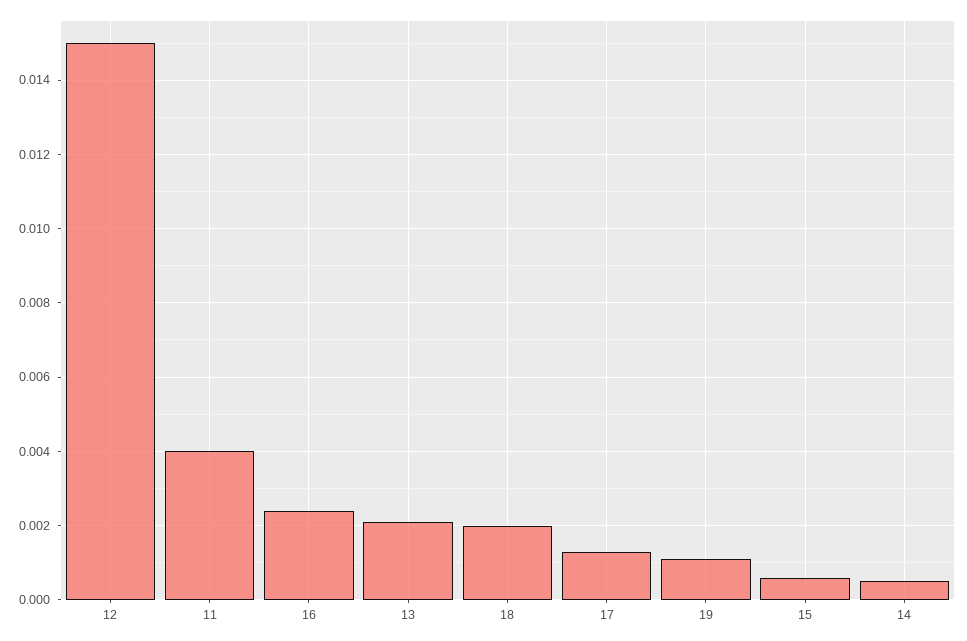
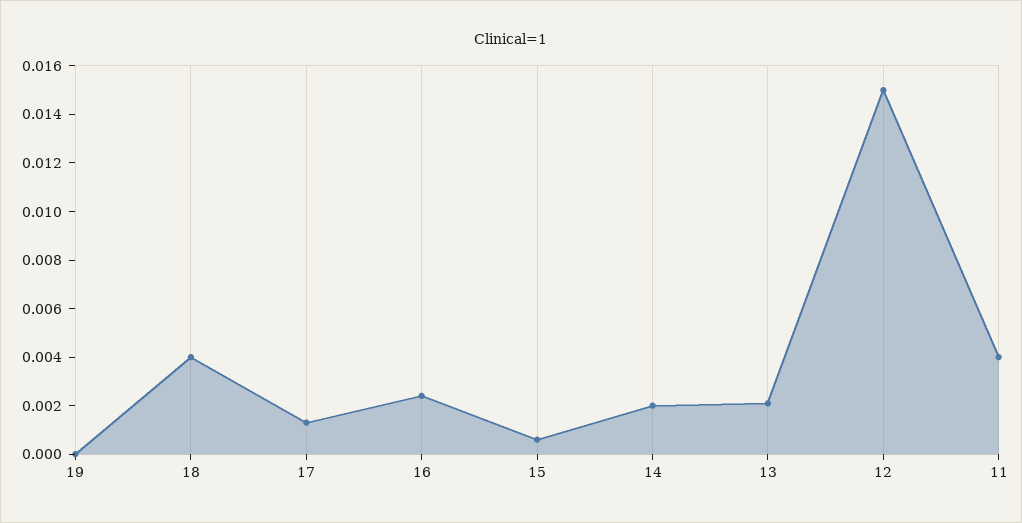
  {
    "12": 0.015,
    "11": 0.004,
    "16": 0.0025,
    "13": 0.002,
-   "18": 0.002,
+   "18": 0.004,
    "17": 0.0015,
-   "19": 0.001,
+   "19": 0,
    "15": 0.0005,
-   "14": 0.0005
+   "14": 0.002
  }

